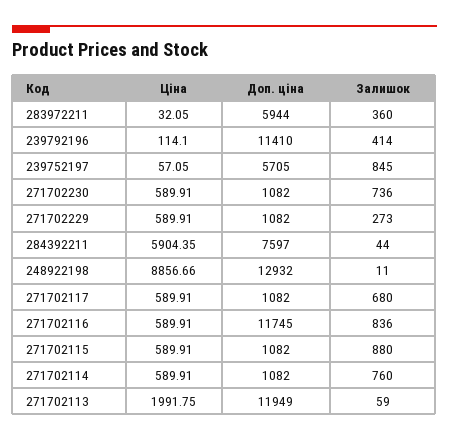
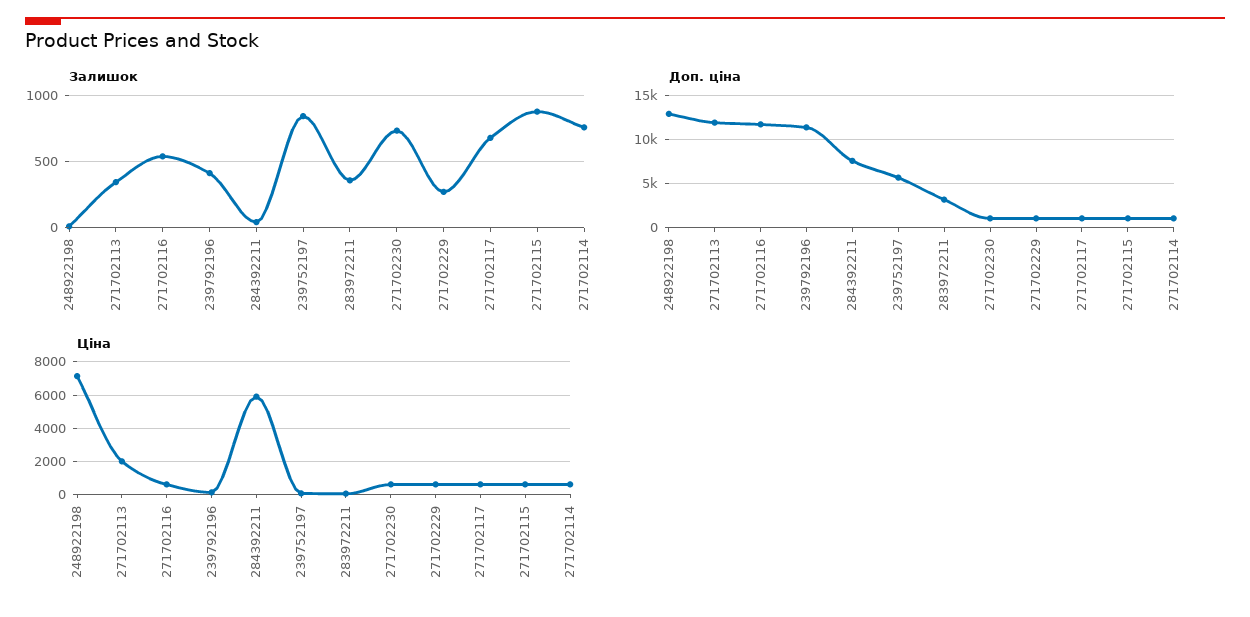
  {
    "Ціна": {
      "283972211": 32.05,
      "239792196": 114.1,
      "239752197": 57.05,
      "271702230": 589.91,
      "271702229": 589.91,
      "284392211": 5904.35,
-     "248922198": 8856.66,
+     "248922198": 7000,
      "271702117": 589.91,
      "271702116": 589.91,
      "271702115": 589.91,
      "271702114": 589.91,
      "271702113": 1991.75
    },
    "Доп. ціна": {
-     "283972211": 5944,
+     "283972211": 3000,
      "239792196": 11410,
      "239752197": 5705,
      "271702230": 1082,
      "271702229": 1082,
      "284392211": 7597,
      "248922198": 12932,
      "271702117": 1082,
      "271702116": 11745,
      "271702115": 1082,
      "271702114": 1082,
      "271702113": 11949
    },
    "Залишок": {
      "283972211": 360,
      "239792196": 414,
      "239752197": 845,
      "271702230": 736,
      "271702229": 273,
      "284392211": 44,
      "248922198": 11,
      "271702117": 680,
-     "271702116": 836,
+     "271702116": 550,
      "271702115": 880,
      "271702114": 760,
-     "271702113": 59
+     "271702113": 350
    }
  }

